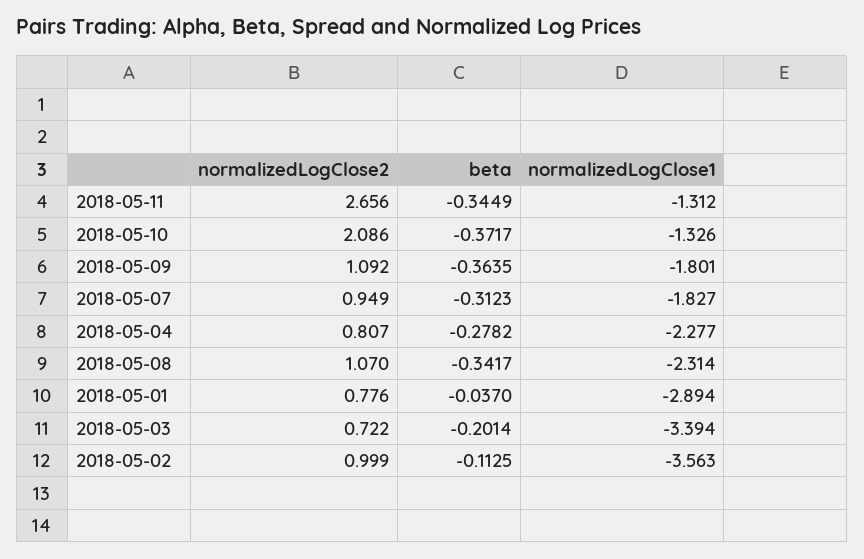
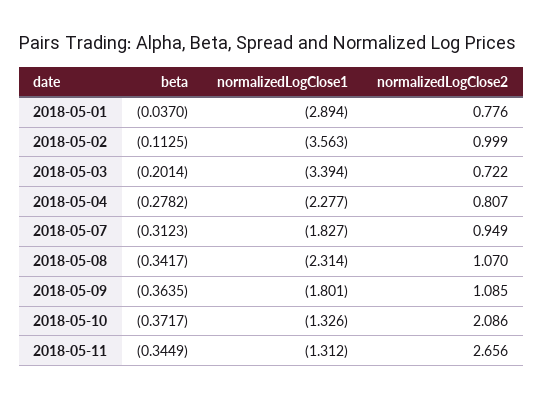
  {
    "normalizedLogClose2": {
      "2018-05-11": 2.656,
      "2018-05-10": 2.086,
-     "2018-05-09": 1.092,
+     "2018-05-09": 1.085,
      "2018-05-07": 0.949,
      "2018-05-04": 0.807,
      "2018-05-08": 1.07,
      "2018-05-01": 0.776,
      "2018-05-03": 0.722,
      "2018-05-02": 0.999
    },
    "beta": {
      "2018-05-11": -0.3449,
      "2018-05-10": -0.3717,
      "2018-05-09": -0.3635,
      "2018-05-07": -0.3123,
      "2018-05-04": -0.2782,
      "2018-05-08": -0.3417,
      "2018-05-01": -0.037,
      "2018-05-03": -0.2014,
      "2018-05-02": -0.1125
    },
    "normalizedLogClose1": {
      "2018-05-11": -1.312,
      "2018-05-10": -1.326,
      "2018-05-09": -1.801,
      "2018-05-07": -1.827,
      "2018-05-04": -2.277,
      "2018-05-08": -2.314,
      "2018-05-01": -2.894,
      "2018-05-03": -3.394,
      "2018-05-02": -3.563
    }
  }

